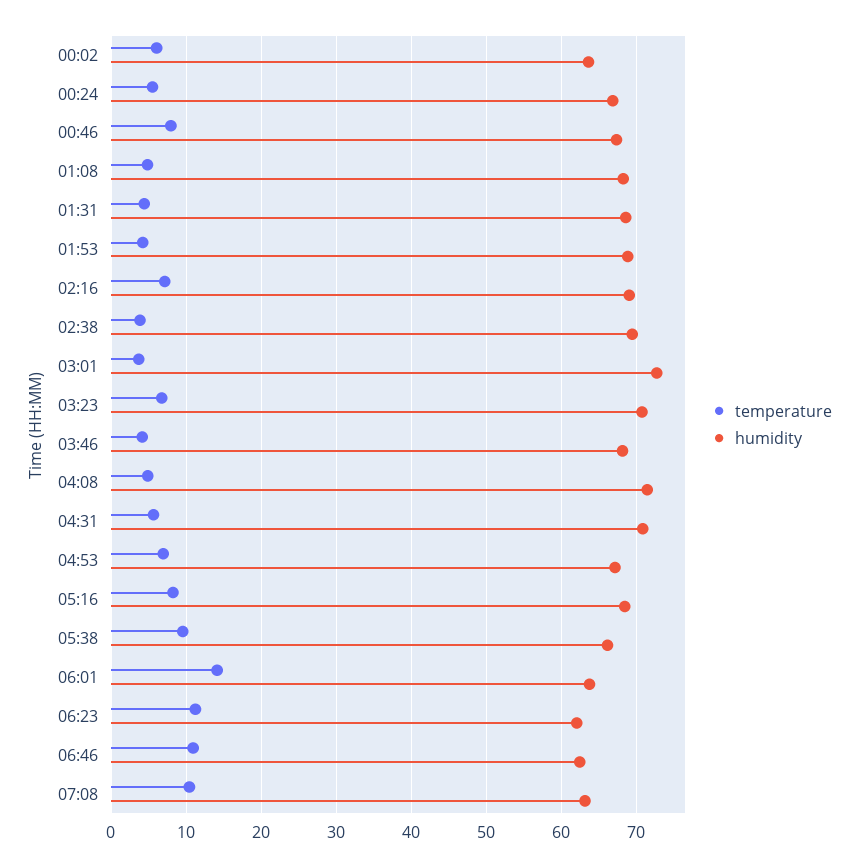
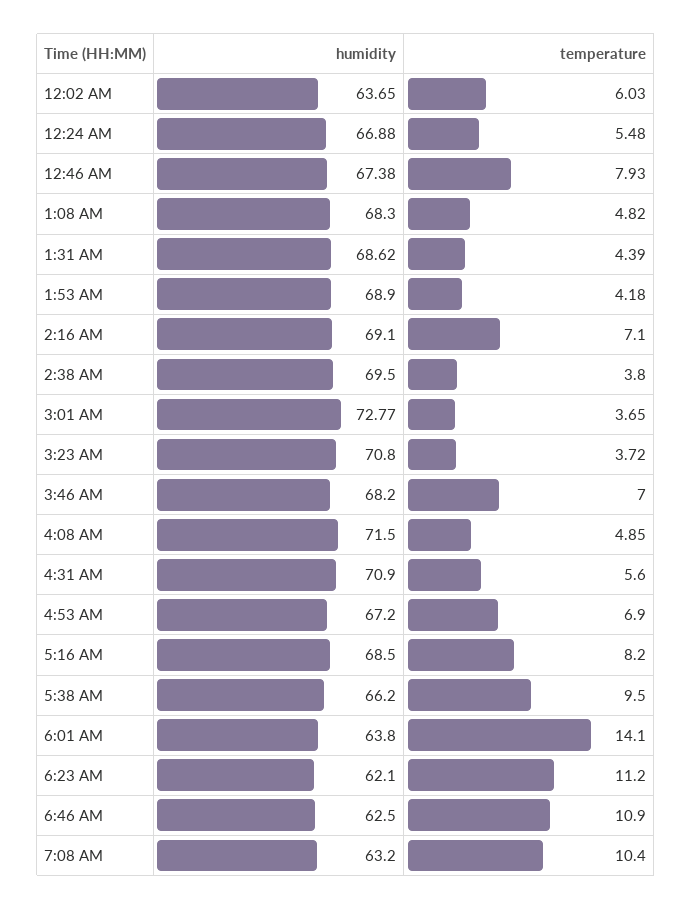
  {
    "temperature": {
      "00:02": 6.03,
      "00:24": 5.48,
      "00:46": 7.93,
      "01:08": 4.82,
      "01:31": 4.39,
      "01:53": 4.18,
      "02:16": 7.1,
      "02:38": 3.8,
      "03:01": 3.65,
-     "03:23": 7,
+     "03:23": 3.72,
-     "03:46": 4,
+     "03:46": 7,
      "04:08": 4.85,
      "04:31": 5.6,
      "04:53": 6.9,
      "05:16": 8.2,
      "05:38": 9.5,
      "06:01": 14.1,
      "06:23": 11.2,
      "06:46": 10.9,
      "07:08": 10.4
    },
    "humidity": {
      "00:02": 63.65,
      "00:24": 66.88,
      "00:46": 67.38,
      "01:08": 68.3,
      "01:31": 68.62,
      "01:53": 68.9,
      "02:16": 69.1,
      "02:38": 69.5,
      "03:01": 72.77,
      "03:23": 70.8,
      "03:46": 68.2,
      "04:08": 71.5,
      "04:31": 70.9,
      "04:53": 67.2,
      "05:16": 68.5,
      "05:38": 66.2,
      "06:01": 63.8,
      "06:23": 62.1,
      "06:46": 62.5,
      "07:08": 63.2
    }
  }

